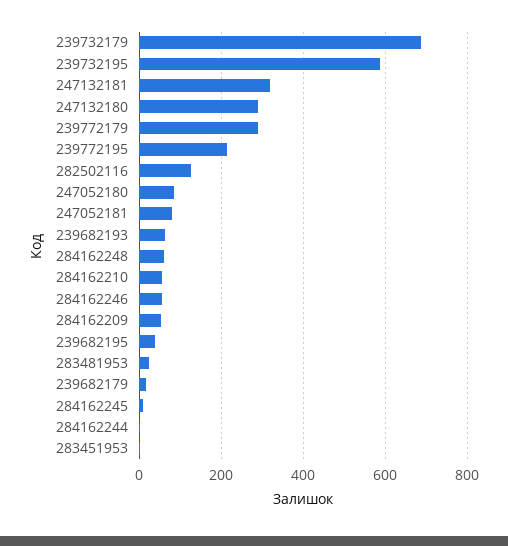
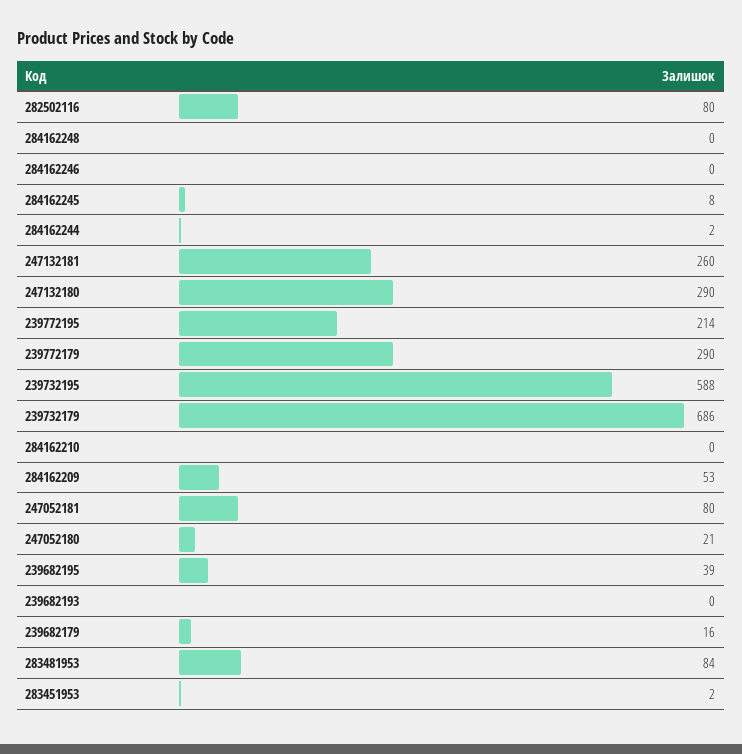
  {
    "239732179": 686,
    "239732195": 588,
-   "247132181": 320,
+   "247132181": 260,
    "247132180": 290,
    "239772179": 290,
    "239772195": 214,
-   "282502116": 120,
+   "282502116": 80,
-   "247052180": 80,
+   "247052180": 21,
    "247052181": 80,
-   "239682193": 60,
+   "239682193": 0,
-   "284162248": 60,
+   "284162248": 0,
-   "284162210": 60,
+   "284162210": 0,
-   "284162246": 60,
+   "284162246": 0,
    "284162209": 53,
    "239682195": 39,
-   "283481953": 20,
+   "283481953": 84,
    "239682179": 16,
    "284162245": 8,
    "284162244": 2,
    "283451953": 2
  }

